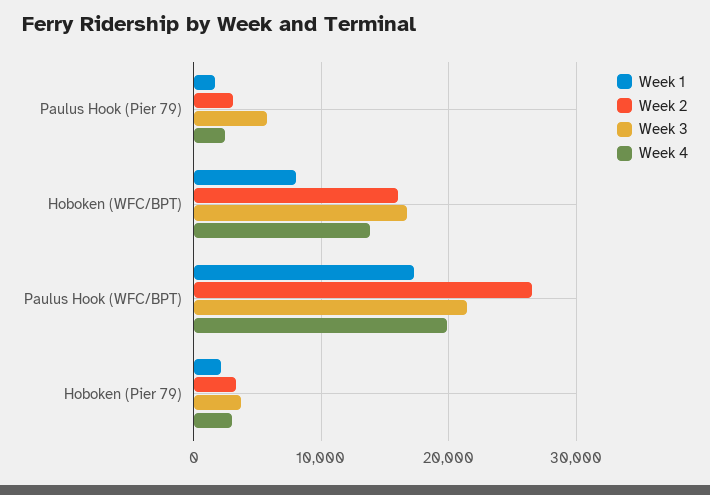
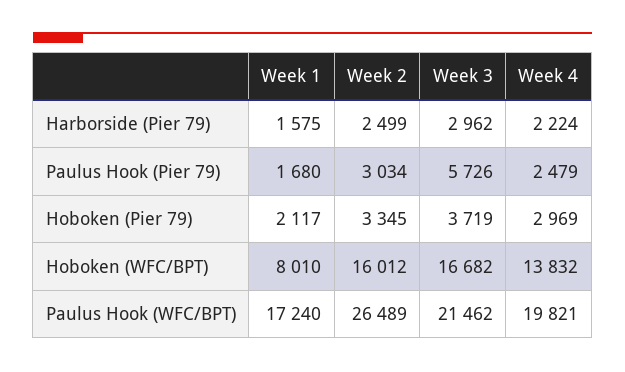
  {
    "Week 1": {
      "Paulus Hook (Pier 79)": 1680,
      "Hoboken (WFC/BPT)": 8010,
      "Paulus Hook (WFC/BPT)": 17240,
-     "Hoboken (Pier 79)": 2117
+     "Hoboken (Pier 79)": 2117,
+     "Harborside (Pier 79)": 1575
    },
    "Week 2": {
      "Paulus Hook (Pier 79)": 3034,
      "Hoboken (WFC/BPT)": 16012,
      "Paulus Hook (WFC/BPT)": 26489,
-     "Hoboken (Pier 79)": 3345
+     "Hoboken (Pier 79)": 3345,
+     "Harborside (Pier 79)": 2499
    },
    "Week 3": {
      "Paulus Hook (Pier 79)": 5726,
      "Hoboken (WFC/BPT)": 16682,
      "Paulus Hook (WFC/BPT)": 21462,
-     "Hoboken (Pier 79)": 3719
+     "Hoboken (Pier 79)": 3719,
+     "Harborside (Pier 79)": 2962
    },
    "Week 4": {
      "Paulus Hook (Pier 79)": 2479,
      "Hoboken (WFC/BPT)": 13832,
      "Paulus Hook (WFC/BPT)": 19821,
-     "Hoboken (Pier 79)": 2969
+     "Hoboken (Pier 79)": 2969,
+     "Harborside (Pier 79)": 2224
    }
  }

